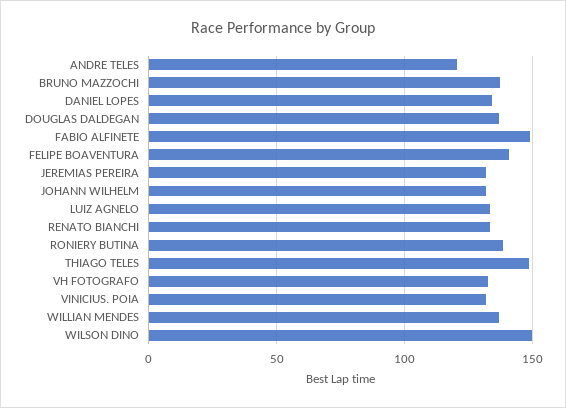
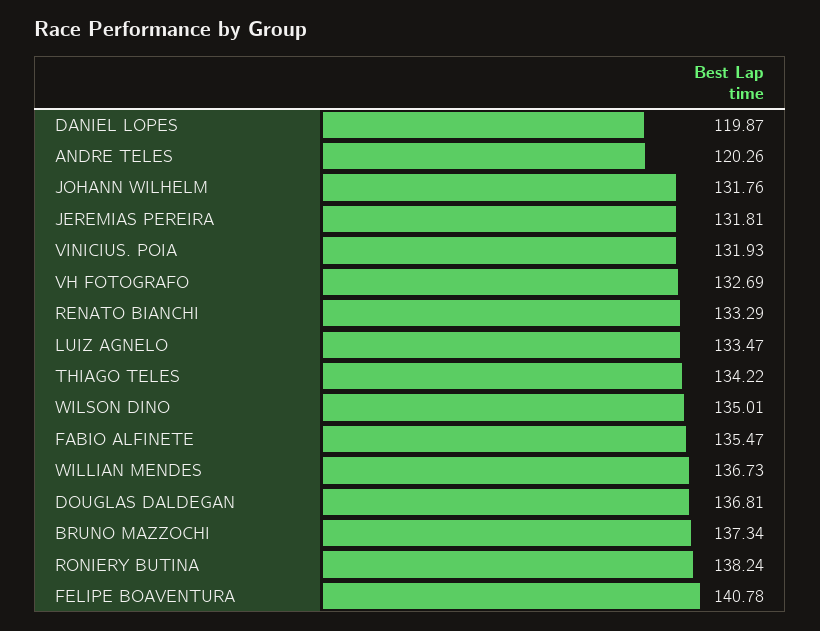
  {
    "ANDRE TELES": 120.26,
    "BRUNO MAZZOCHI": 137.34,
-   "DANIEL LOPES": 135,
+   "DANIEL LOPES": 119.87,
    "DOUGLAS DALDEGAN": 136.81,
-   "FABIO ALFINETE": 150,
+   "FABIO ALFINETE": 135.47,
    "FELIPE BOAVENTURA": 140.78,
    "JEREMIAS PEREIRA": 131.81,
    "JOHANN WILHELM": 131.76,
    "LUIZ AGNELO": 133.47,
    "RENATO BIANCHI": 133.29,
    "RONIERY BUTINA": 138.24,
-   "THIAGO TELES": 150,
+   "THIAGO TELES": 134.22,
    "VH FOTOGRAFO": 132.69,
    "VINICIUS. POIA": 131.93,
    "WILLIAN MENDES": 136.73,
-   "WILSON DINO": 150
+   "WILSON DINO": 135.01
  }

